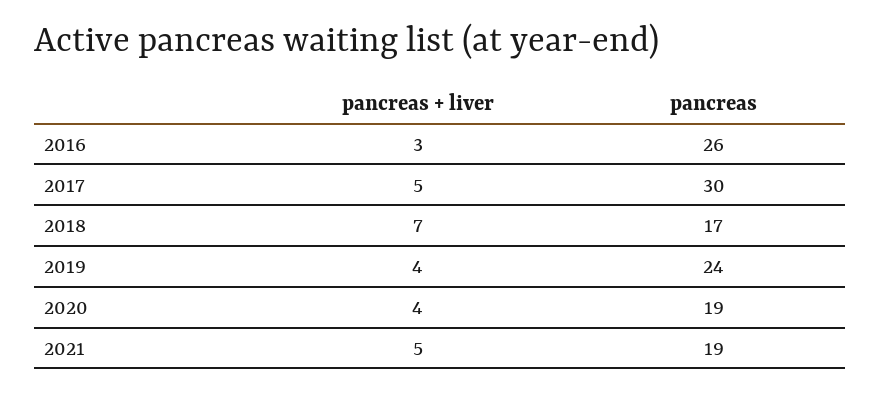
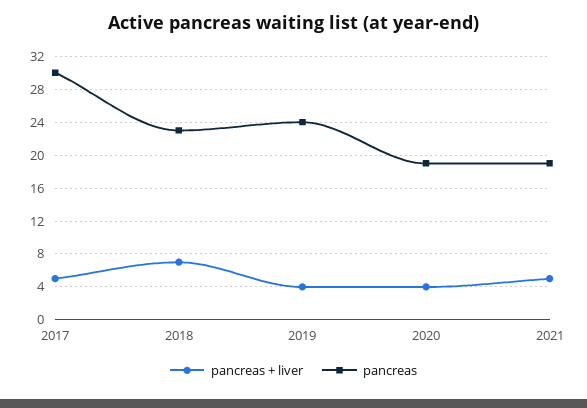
  {
    "pancreas + liver": {
-     "2016": 3,
      "2017": 5,
      "2018": 7,
      "2019": 4,
      "2020": 4,
      "2021": 5
    },
    "pancreas": {
-     "2016": 26,
      "2017": 30,
-     "2018": 17,
+     "2018": 23,
      "2019": 24,
      "2020": 19,
      "2021": 19
    }
  }

